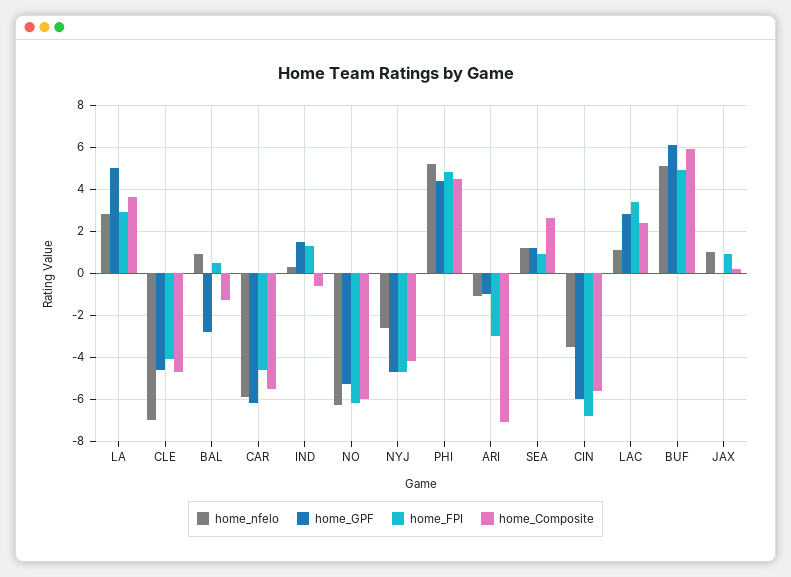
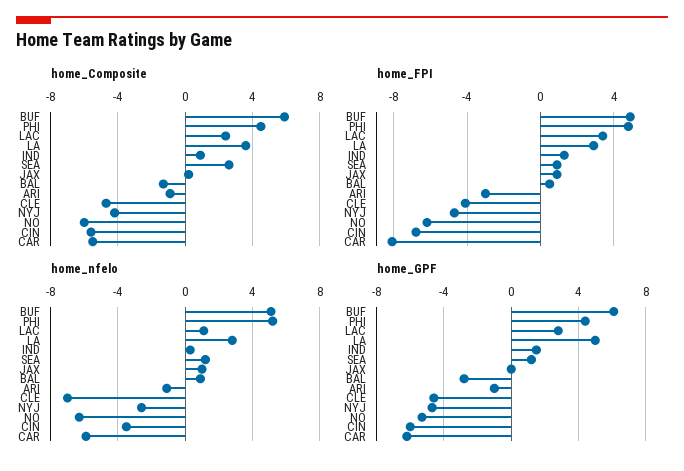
  {
    "home_nfelo": {
      "LA": 3,
      "CLE": -7,
      "BAL": 1,
      "CAR": -6,
      "IND": 0.5,
      "NO": -6.5,
      "NYJ": -2.5,
      "PHI": 5,
      "ARI": -1,
      "SEA": 1,
      "CIN": -3.5,
      "LAC": 1,
      "BUF": 5,
      "JAX": 1
    },
    "home_GPF": {
      "LA": 5,
      "CLE": -4.5,
      "BAL": -3,
      "CAR": -6,
      "IND": 1.5,
      "NO": -5.5,
      "NYJ": -4.5,
      "PHI": 4.5,
      "ARI": -1,
      "SEA": 1,
      "CIN": -6,
      "LAC": 3,
      "BUF": 6,
      "JAX": 0
    },
    "home_FPI": {
      "LA": 3,
      "CLE": -4,
      "BAL": 0.5,
-     "CAR": -4.5,
+     "CAR": -8,
      "IND": 1.5,
      "NO": -6,
      "NYJ": -4.5,
      "PHI": 5,
      "ARI": -3,
      "SEA": 1,
      "CIN": -7,
      "LAC": 3.5,
      "BUF": 5,
      "JAX": 1
    },
    "home_Composite": {
      "LA": 3.5,
      "CLE": -4.5,
      "BAL": -1.5,
      "CAR": -5.5,
-     "IND": -0.5,
+     "IND": 1,
      "NO": -6,
      "NYJ": -4,
      "PHI": 4.5,
-     "ARI": -7,
+     "ARI": -1,
      "SEA": 2.5,
      "CIN": -5.5,
      "LAC": 2.5,
      "BUF": 6,
      "JAX": 0
    }
  }

